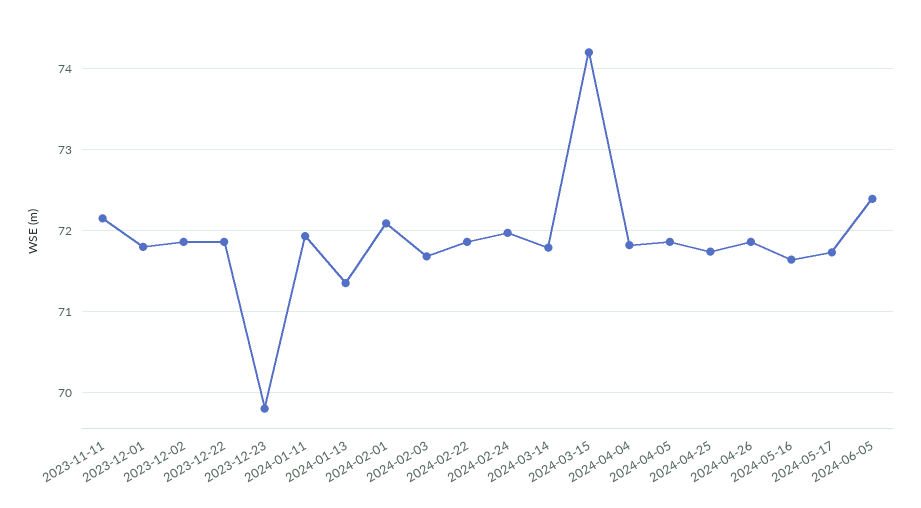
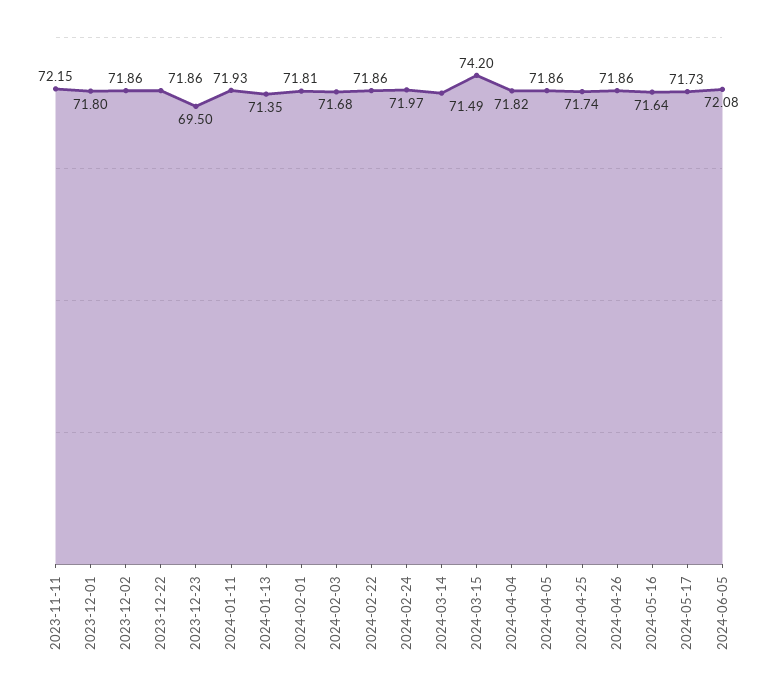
  {
    "2023-11-11": 72.15,
    "2023-12-01": 71.8,
    "2023-12-02": 71.86,
    "2023-12-22": 71.86,
-   "2023-12-23": 69.8,
+   "2023-12-23": 69.5,
    "2024-01-11": 71.93,
    "2024-01-13": 71.35,
-   "2024-02-01": 72.1,
+   "2024-02-01": 71.81,
    "2024-02-03": 71.68,
    "2024-02-22": 71.86,
    "2024-02-24": 71.97,
-   "2024-03-14": 71.8,
+   "2024-03-14": 71.49,
    "2024-03-15": 74.2,
    "2024-04-04": 71.82,
    "2024-04-05": 71.86,
    "2024-04-25": 71.74,
    "2024-04-26": 71.86,
    "2024-05-16": 71.64,
    "2024-05-17": 71.73,
-   "2024-06-05": 72.4
+   "2024-06-05": 72.08
  }

